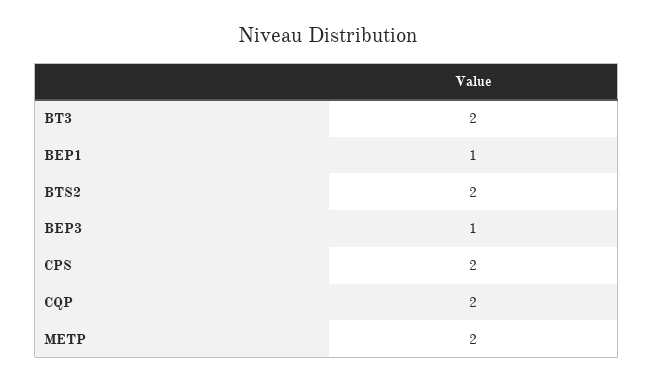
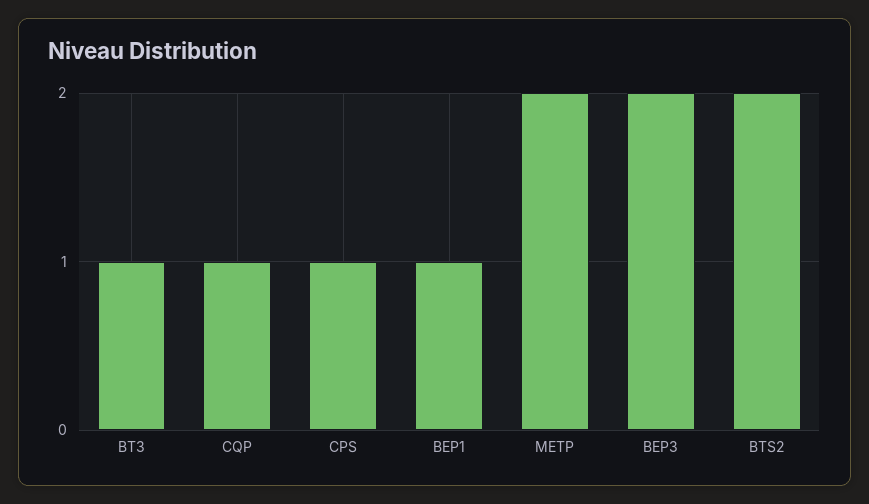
  {
-   "BT3": 2,
+   "BT3": 1,
    "BEP1": 1,
    "BTS2": 2,
-   "BEP3": 1,
+   "BEP3": 2,
-   "CPS": 2,
+   "CPS": 1,
-   "CQP": 2,
+   "CQP": 1,
    "METP": 2
  }

